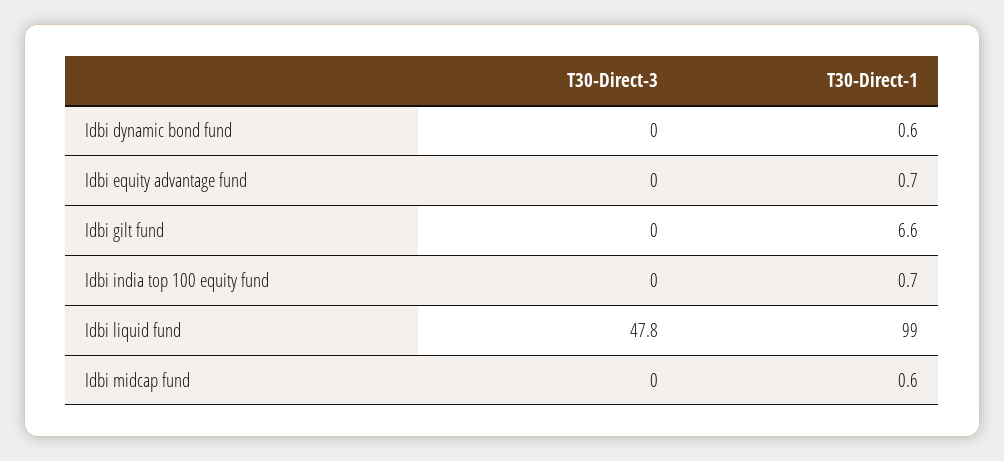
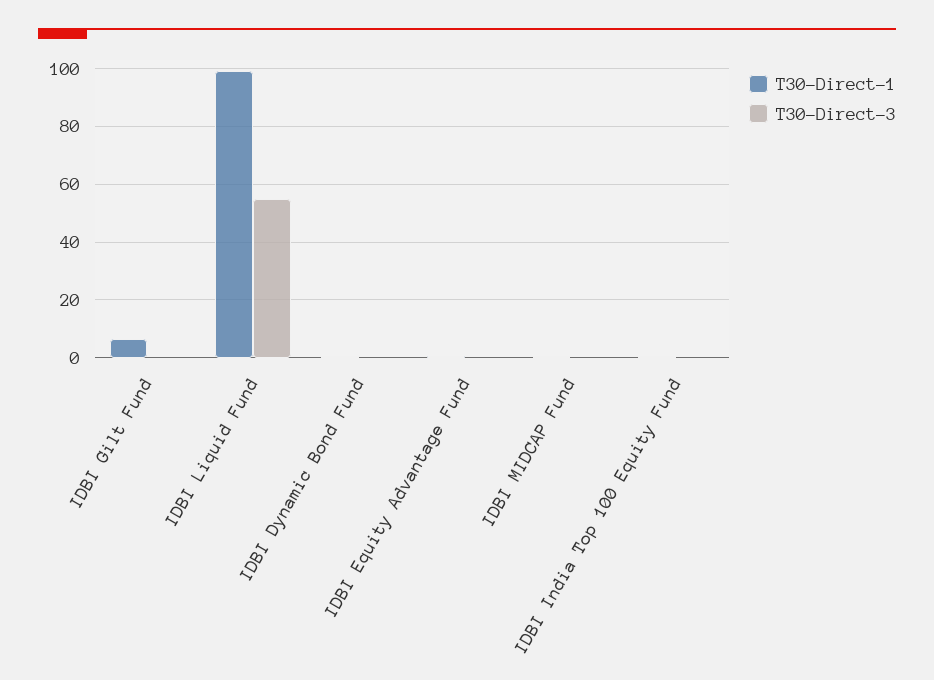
  {
    "T30-Direct-3": {
      "Idbi dynamic bond fund": 0,
      "Idbi equity advantage fund": 0,
      "Idbi gilt fund": 0,
      "Idbi india top 100 equity fund": 0,
-     "Idbi liquid fund": 47.8,
+     "Idbi liquid fund": 55,
      "Idbi midcap fund": 0
    },
    "T30-Direct-1": {
      "Idbi dynamic bond fund": 0.6,
      "Idbi equity advantage fund": 0.7,
      "Idbi gilt fund": 6.6,
      "Idbi india top 100 equity fund": 0.7,
      "Idbi liquid fund": 99,
      "Idbi midcap fund": 0.6
    }
  }

